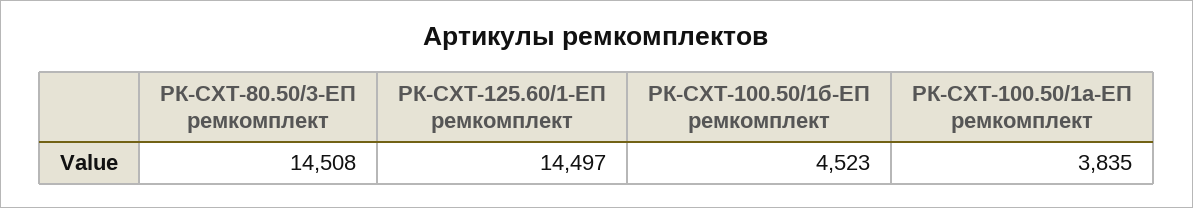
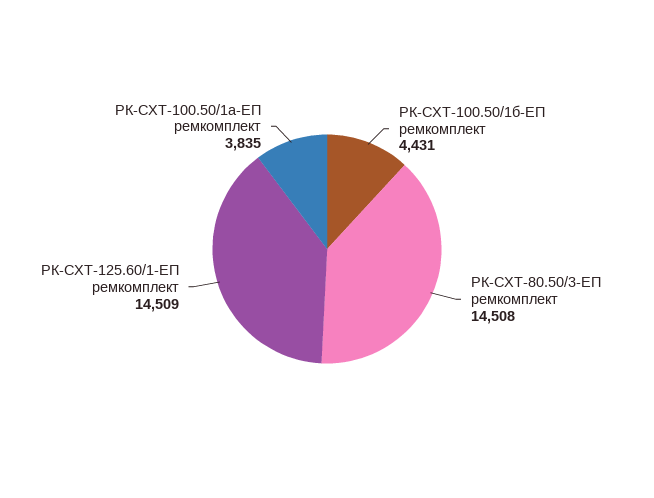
  {
    "РК-СХТ-80.50/3-ЕП ремкомплект": 14508,
-   "РК-СХТ-125.60/1-ЕП ремкомплект": 14497,
+   "РК-СХТ-125.60/1-ЕП ремкомплект": 14509,
-   "РК-СХТ-100.50/1б-ЕП ремкомплект": 4523,
+   "РК-СХТ-100.50/1б-ЕП ремкомплект": 4431,
    "РК-СХТ-100.50/1а-ЕП ремкомплект": 3835
  }

